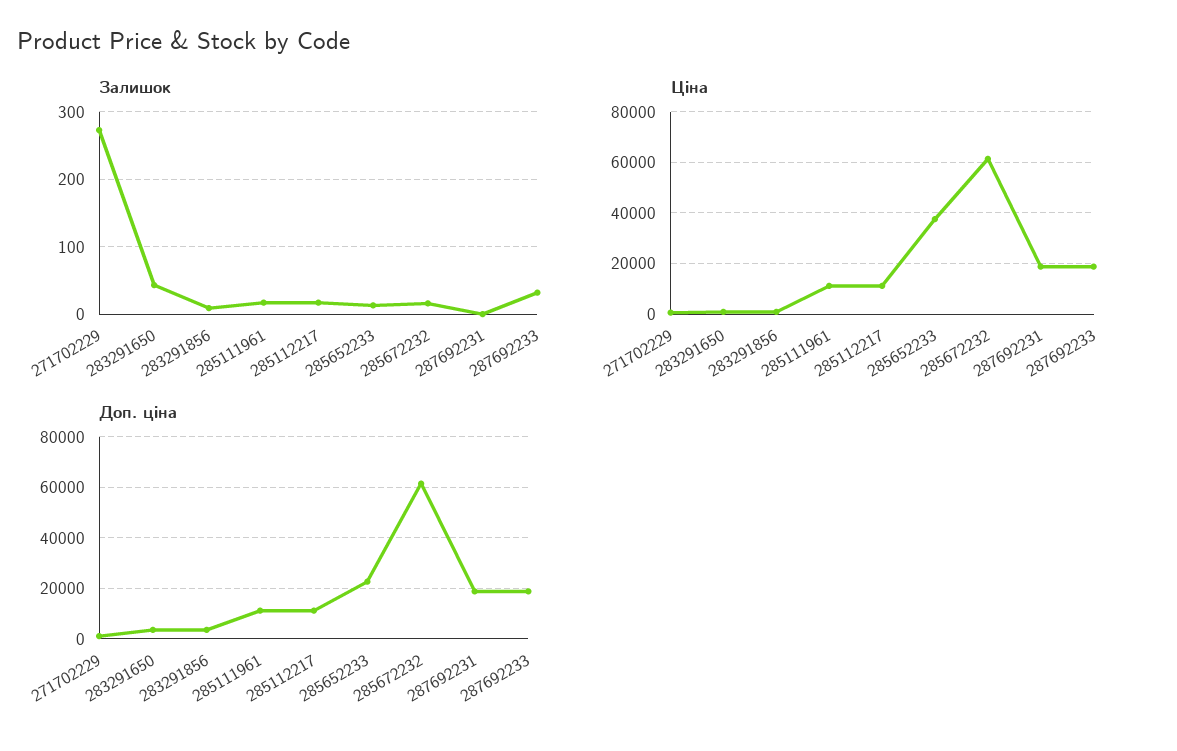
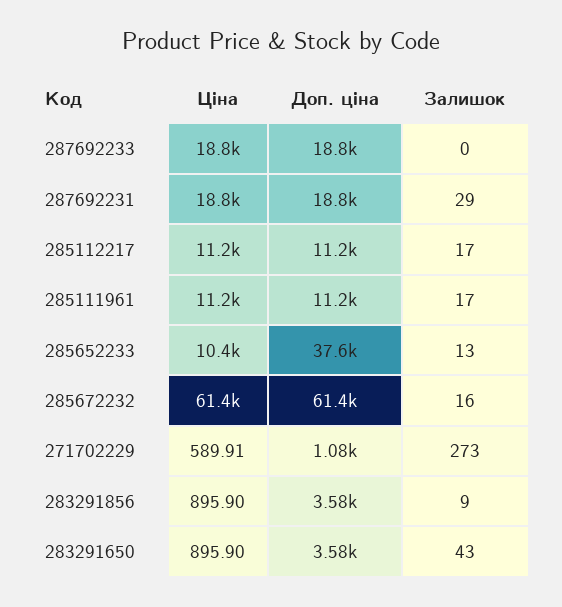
  {
    "Залишок": {
      "271702229": 273,
      "283291650": 43,
      "283291856": 9,
      "285111961": 17,
      "285112217": 17,
      "285652233": 13,
      "285672232": 16,
-     "287692231": 0,
+     "287692231": 29,
-     "287692233": 30
+     "287692233": 0
    },
    "Ціна": {
      "271702229": 589.91,
      "283291650": 895.9,
      "283291856": 895.9,
      "285111961": 11200,
      "285112217": 11200,
-     "285652233": 37500,
+     "285652233": 10400,
      "285672232": 61400,
      "287692231": 18800,
      "287692233": 18800
    },
    "Доп. ціна": {
      "271702229": 1080,
      "283291650": 3580,
      "283291856": 3580,
      "285111961": 11200,
      "285112217": 11200,
-     "285652233": 22500,
+     "285652233": 37600,
      "285672232": 61400,
      "287692231": 18800,
      "287692233": 18800
    }
  }

